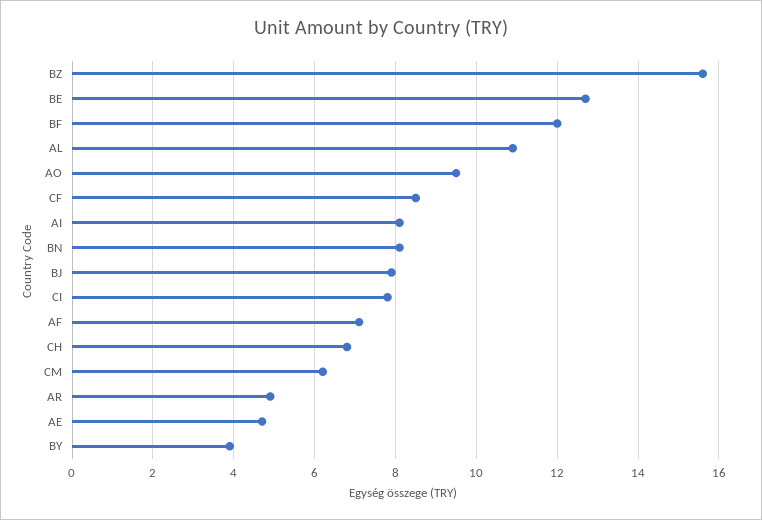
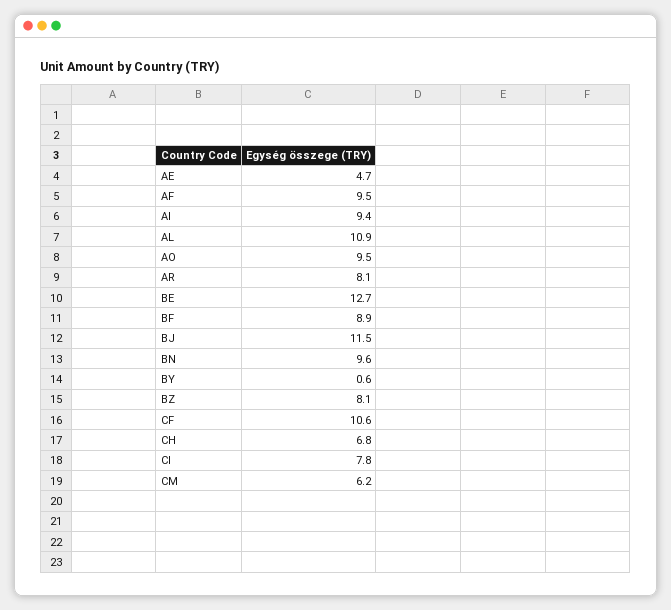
  {
-   "BZ": 15.5,
+   "BZ": 8.1,
    "BE": 12.7,
-   "BF": 12,
+   "BF": 8.9,
    "AL": 10.9,
    "AO": 9.5,
-   "CF": 8.5,
+   "CF": 10.6,
-   "AI": 8,
+   "AI": 9.4,
-   "BN": 8,
+   "BN": 9.6,
-   "BJ": 8,
+   "BJ": 11.5,
    "CI": 7.8,
-   "AF": 7,
+   "AF": 9.5,
    "CH": 6.8,
    "CM": 6.2,
-   "AR": 5,
+   "AR": 8.1,
    "AE": 4.7,
-   "BY": 4
+   "BY": 0.6
  }

